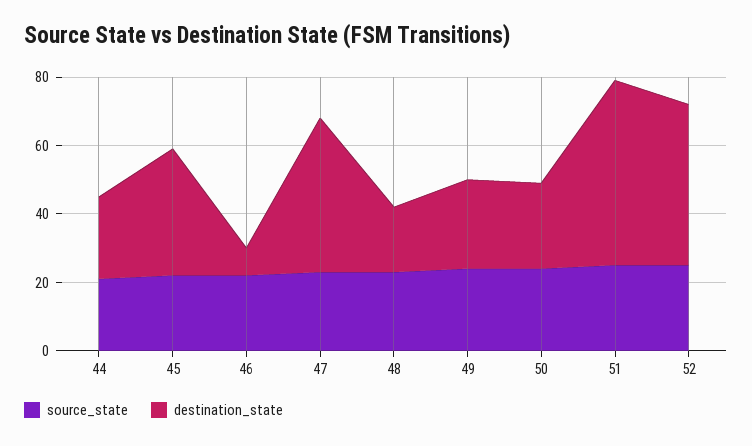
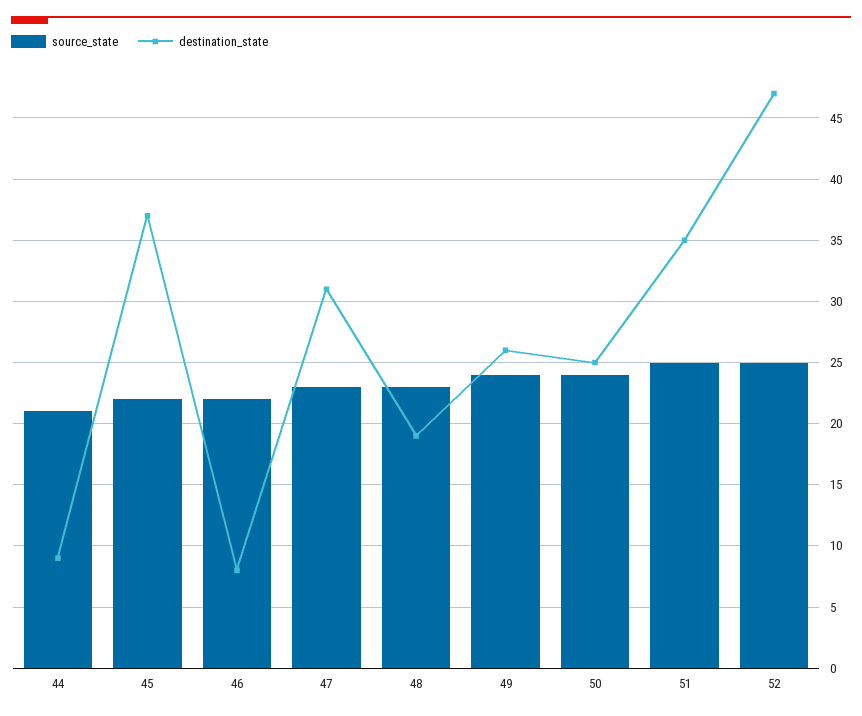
  {
    "source_state": {
      "44": 21,
      "45": 22,
      "46": 22,
      "47": 23,
      "48": 23,
      "49": 24,
      "50": 24,
      "51": 25,
      "52": 25
    },
    "destination_state": {
-     "44": 25,
+     "44": 9,
      "45": 37,
      "46": 8,
-     "47": 45,
+     "47": 31,
      "48": 19,
      "49": 26,
      "50": 25,
-     "51": 55,
+     "51": 35,
      "52": 47
    }
  }

